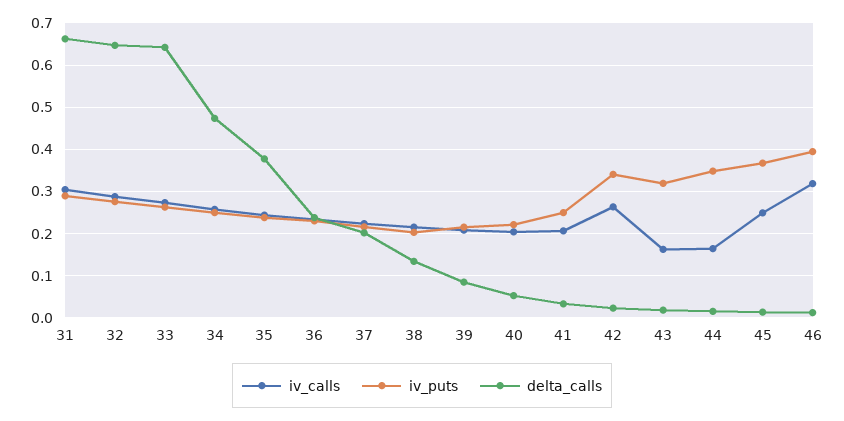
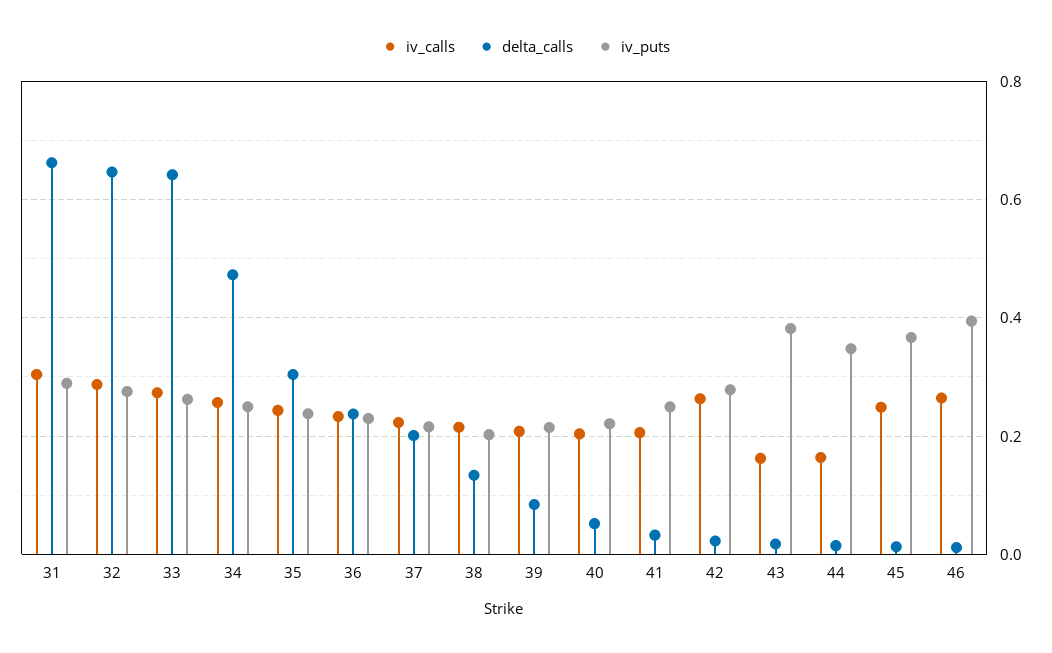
  {
    "iv_calls": {
      "31": 0.3,
      "32": 0.28,
      "33": 0.28,
      "34": 0.26,
      "35": 0.24,
      "36": 0.24,
      "37": 0.22,
      "38": 0.22,
      "39": 0.2,
      "40": 0.2,
      "41": 0.2,
      "42": 0.26,
      "43": 0.16,
      "44": 0.16,
      "45": 0.24,
-     "46": 0.32
+     "46": 0.26
    },
    "iv_puts": {
      "31": 0.28,
      "32": 0.28,
      "33": 0.26,
      "34": 0.24,
      "35": 0.24,
      "36": 0.22,
      "37": 0.22,
      "38": 0.2,
      "39": 0.22,
      "40": 0.22,
      "41": 0.24,
-     "42": 0.34,
+     "42": 0.28,
-     "43": 0.32,
+     "43": 0.38,
      "44": 0.34,
      "45": 0.36,
      "46": 0.4
    },
    "delta_calls": {
      "31": 0.66,
      "32": 0.64,
      "33": 0.64,
      "34": 0.48,
-     "35": 0.38,
+     "35": 0.3,
      "36": 0.24,
      "37": 0.2,
      "38": 0.14,
      "39": 0.08,
      "40": 0.06,
      "41": 0.04,
      "42": 0.02,
      "43": 0.02,
      "44": 0.02,
      "45": 0.02,
      "46": 0.02
    }
  }

